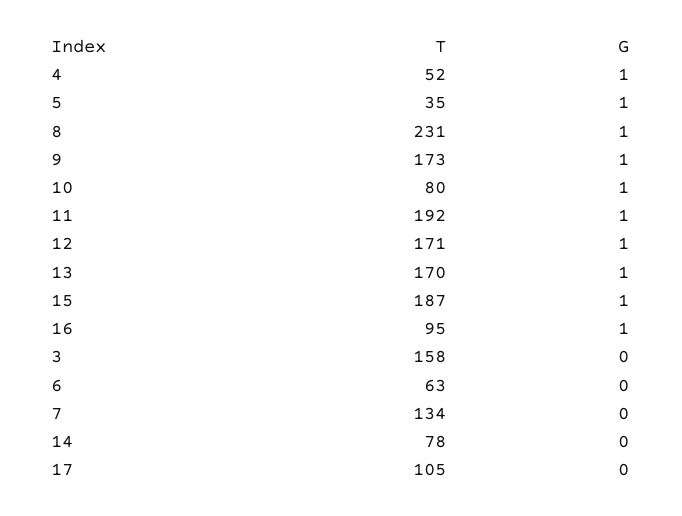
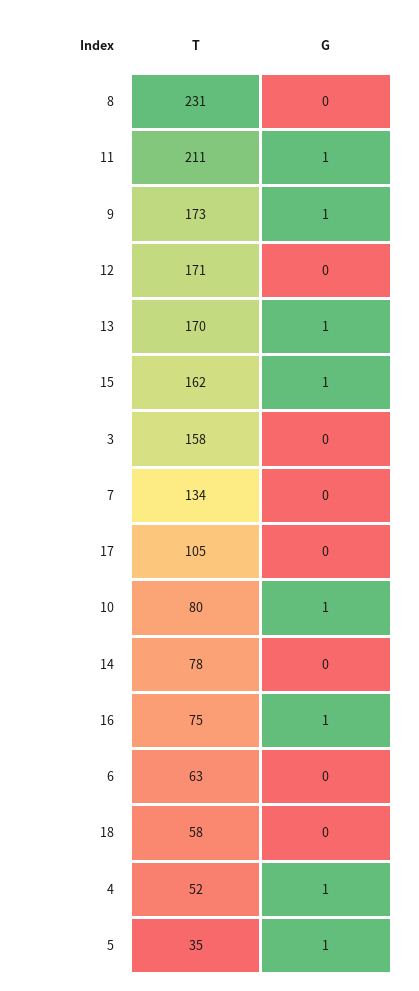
  {
    "T": {
      "4": 52,
      "5": 35,
      "8": 231,
      "9": 173,
      "10": 80,
-     "11": 192,
+     "11": 211,
      "12": 171,
      "13": 170,
-     "15": 187,
+     "15": 162,
-     "16": 95,
+     "16": 75,
      "3": 158,
      "6": 63,
      "7": 134,
      "14": 78,
-     "17": 105
+     "17": 105,
+     "18": 58
    },
    "G": {
      "4": 1,
      "5": 1,
-     "8": 1,
+     "8": 0,
      "9": 1,
      "10": 1,
      "11": 1,
-     "12": 1,
+     "12": 0,
      "13": 1,
      "15": 1,
      "16": 1,
      "3": 0,
      "6": 0,
      "7": 0,
      "14": 0,
-     "17": 0
+     "17": 0,
+     "18": 0
    }
  }

